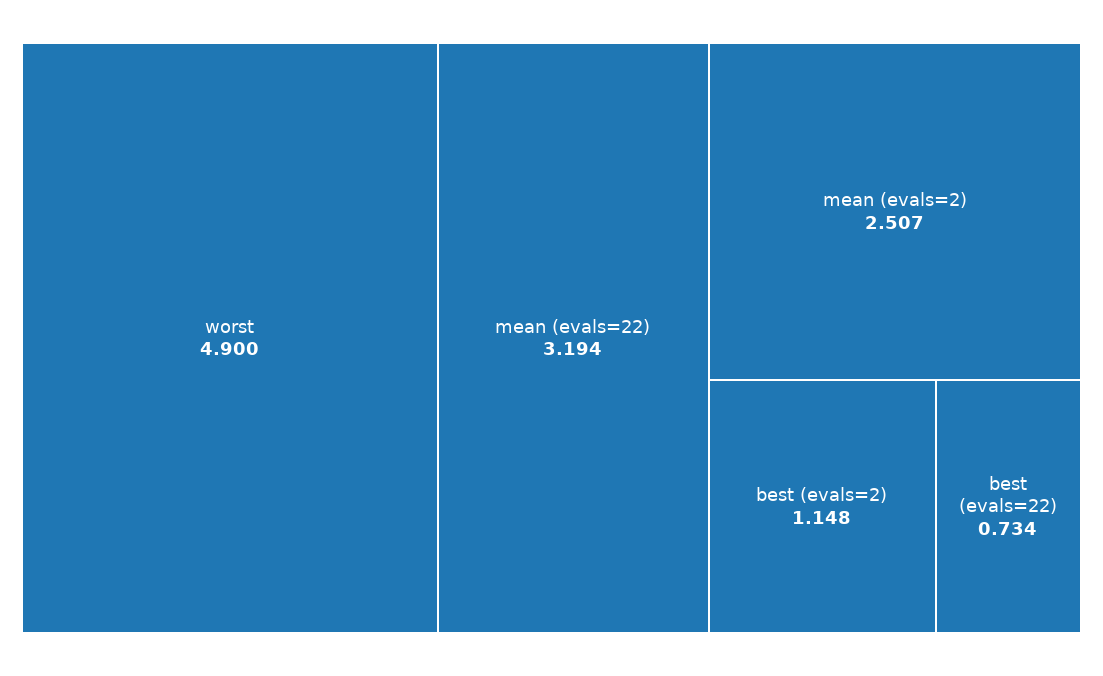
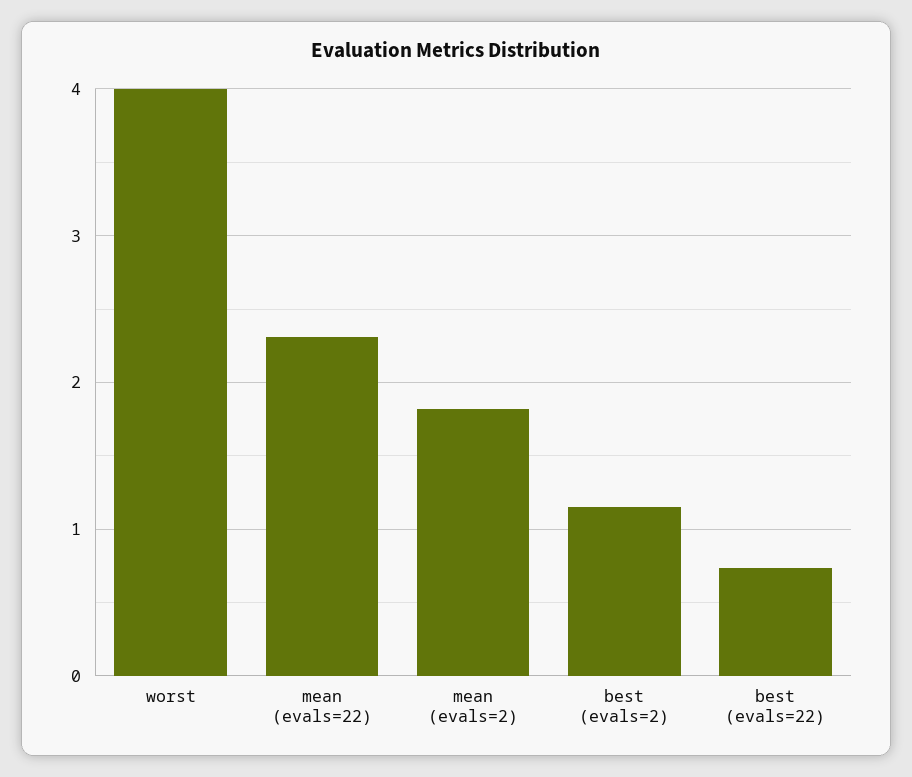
  {
-   "worst": 4.9,
+   "worst": 4,
-   "mean (evals=22)": 3.194,
+   "mean (evals=22)": 2.3,
-   "mean (evals=2)": 2.507,
+   "mean (evals=2)": 1.8,
    "best (evals=2)": 1.148,
    "best (evals=22)": 0.734
  }

